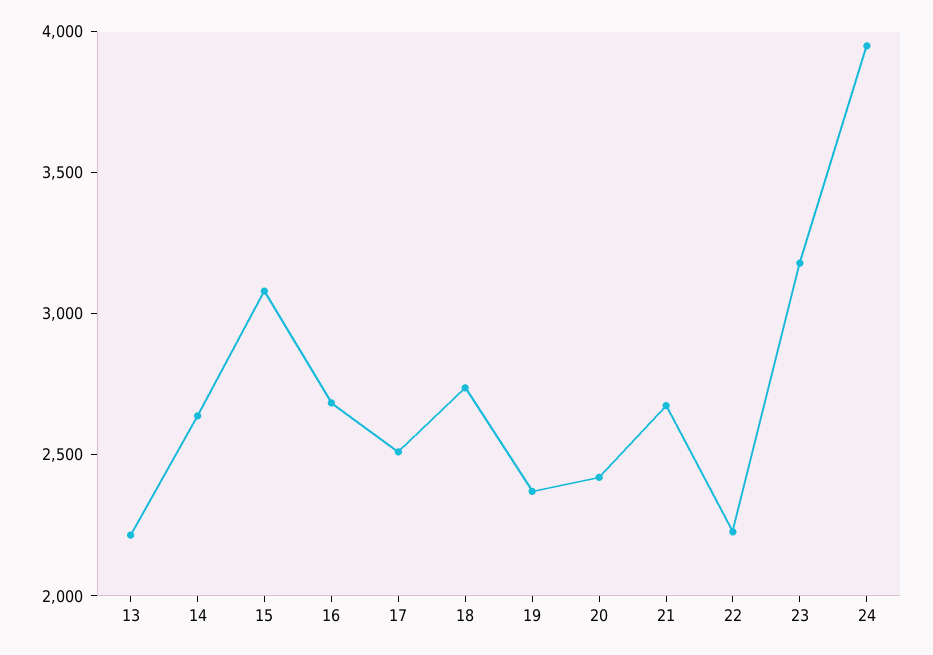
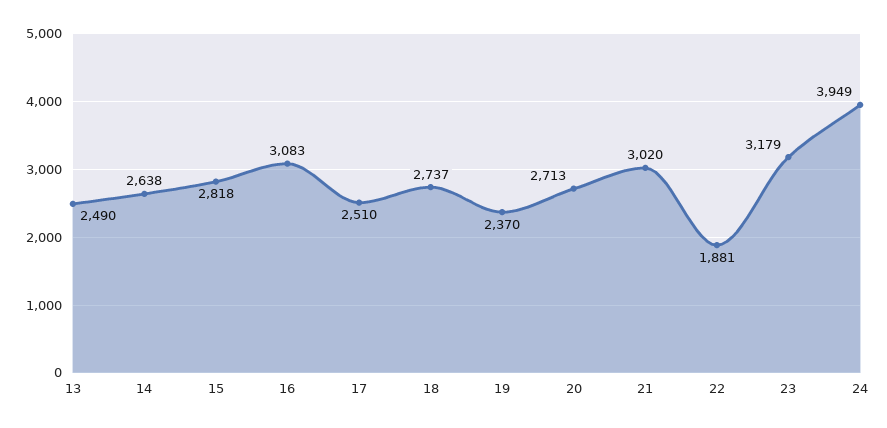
  {
-   "13": 2200,
+   "13": 2490,
    "14": 2638,
-   "15": 3100,
+   "15": 2818,
-   "16": 2700,
+   "16": 3083,
    "17": 2510,
    "18": 2737,
    "19": 2370,
-   "20": 2400,
+   "20": 2713,
-   "21": 2700,
+   "21": 3020,
-   "22": 2200,
+   "22": 1881,
    "23": 3179,
    "24": 3949
  }

